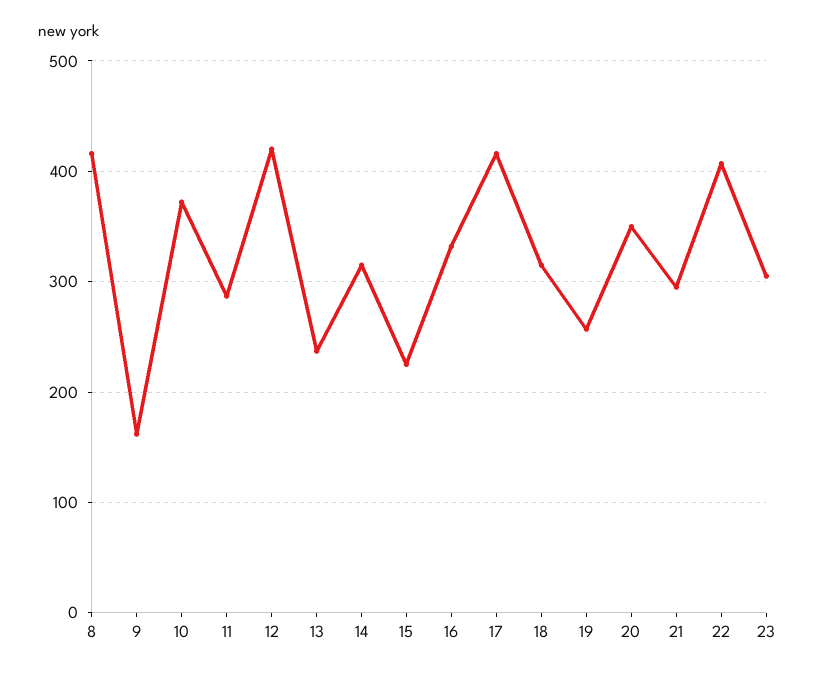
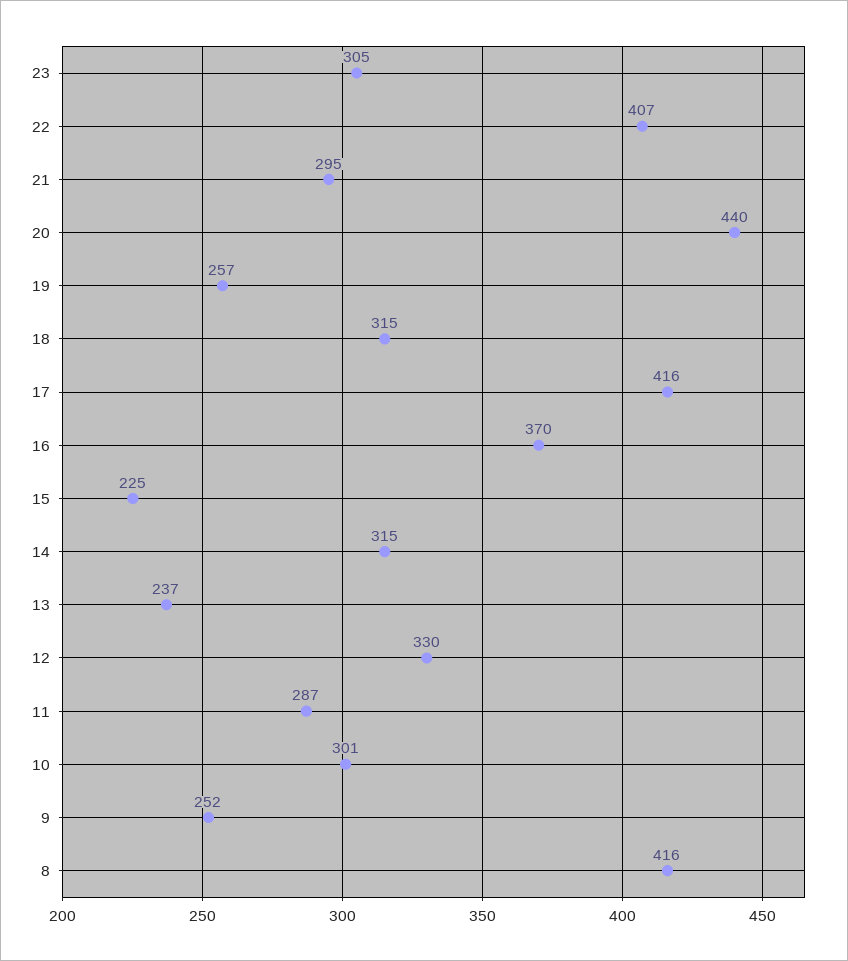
  {
    "8": 416,
-   "9": 160,
+   "9": 252,
-   "10": 370,
+   "10": 301,
    "11": 287,
-   "12": 420,
+   "12": 330,
    "13": 237,
    "14": 315,
    "15": 225,
-   "16": 330,
+   "16": 370,
    "17": 416,
    "18": 315,
    "19": 257,
-   "20": 350,
+   "20": 440,
    "21": 295,
    "22": 407,
    "23": 305
  }

